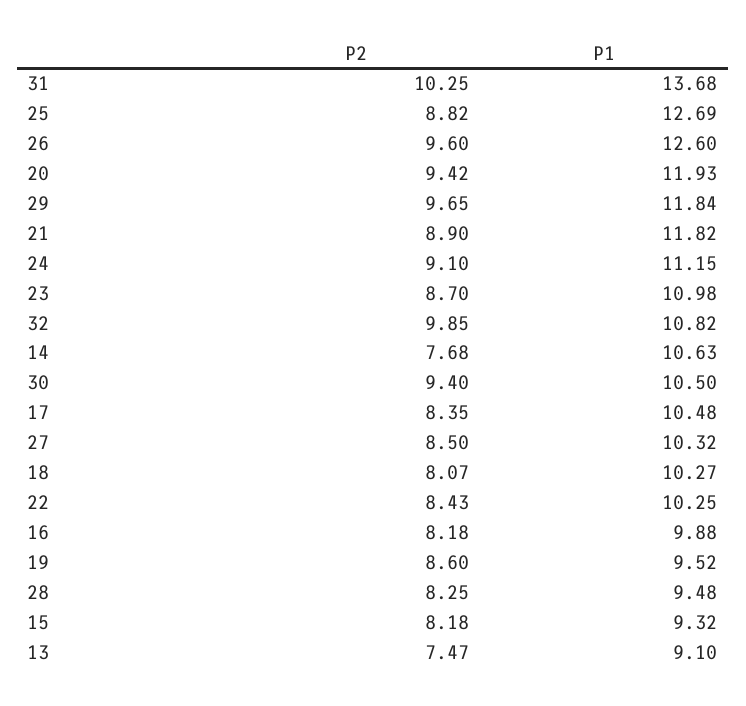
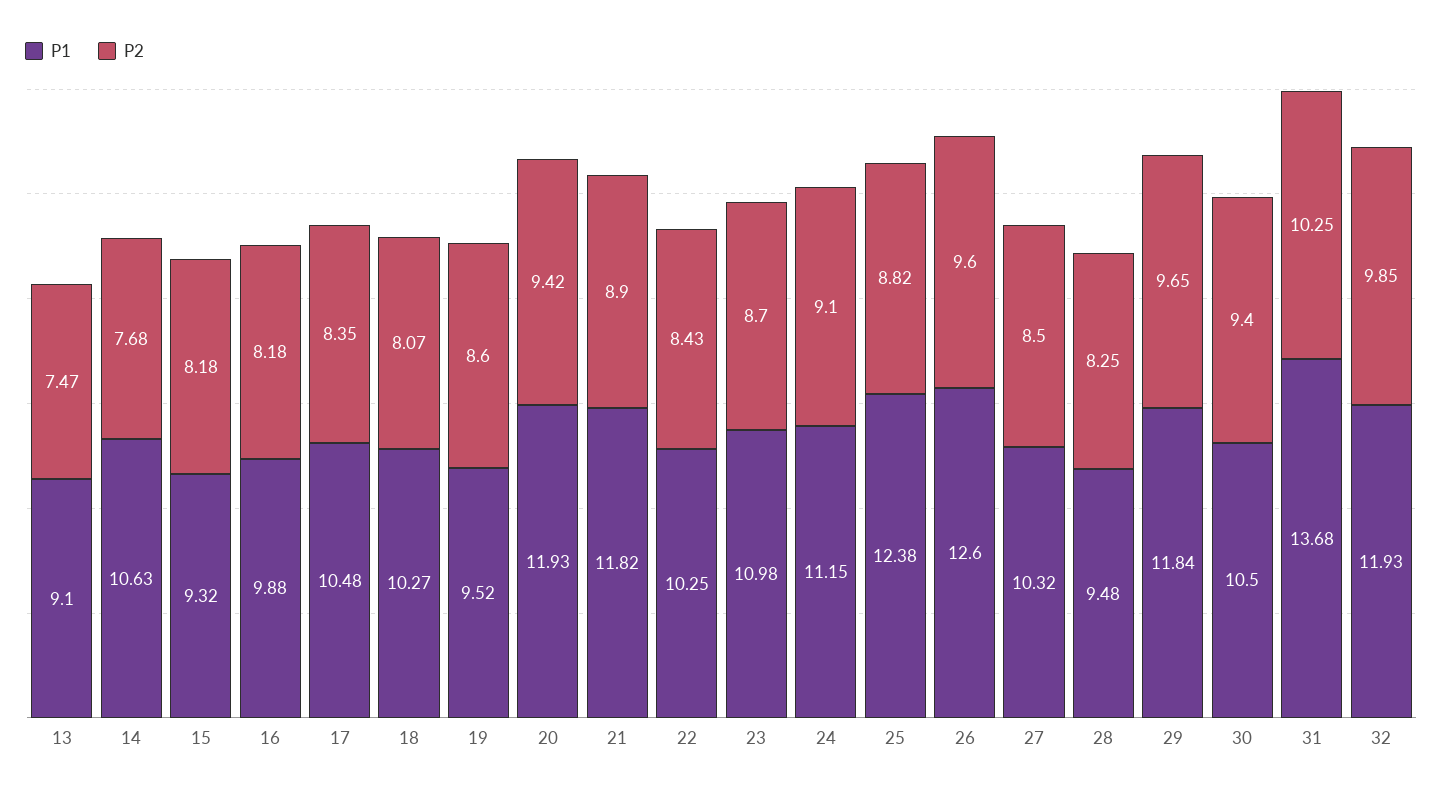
  {
    "P2": {
      "31": 10.25,
      "25": 8.82,
      "26": 9.6,
      "20": 9.42,
      "29": 9.65,
      "21": 8.9,
      "24": 9.1,
      "23": 8.7,
      "32": 9.85,
      "14": 7.68,
      "30": 9.4,
      "17": 8.35,
      "27": 8.5,
      "18": 8.07,
      "22": 8.43,
      "16": 8.18,
      "19": 8.6,
      "28": 8.25,
      "15": 8.18,
      "13": 7.47
    },
    "P1": {
      "31": 13.68,
-     "25": 12.69,
+     "25": 12.38,
      "26": 12.6,
      "20": 11.93,
      "29": 11.84,
      "21": 11.82,
      "24": 11.15,
      "23": 10.98,
-     "32": 10.82,
+     "32": 11.93,
      "14": 10.63,
      "30": 10.5,
      "17": 10.48,
      "27": 10.32,
      "18": 10.27,
      "22": 10.25,
      "16": 9.88,
      "19": 9.52,
      "28": 9.48,
      "15": 9.32,
      "13": 9.1
    }
  }

